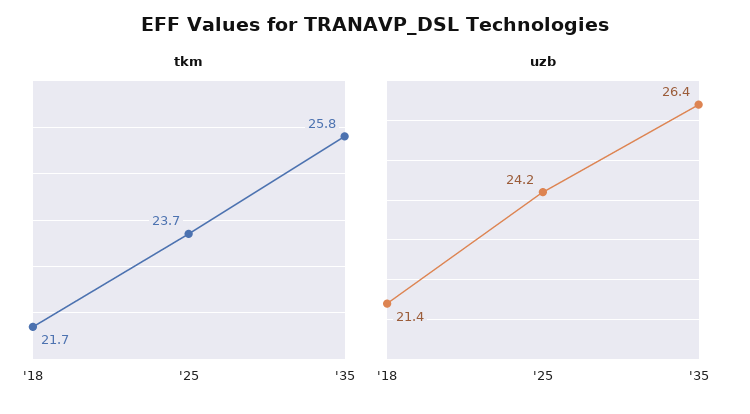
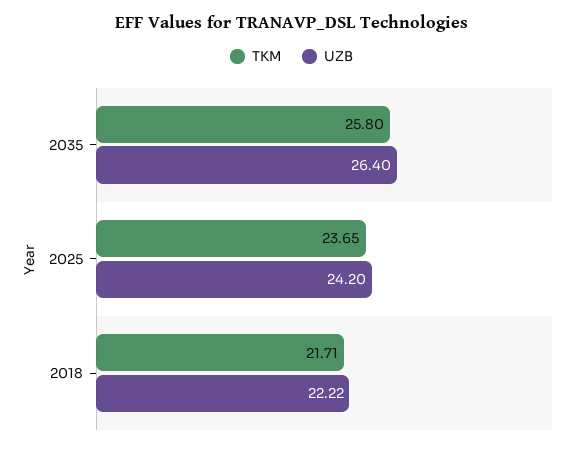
  {
    "tkm": {
      "'18": 21.71,
      "'25": 23.65,
      "'35": 25.8
    },
    "uzb": {
-     "'18": 21.4,
+     "'18": 22.22,
      "'25": 24.2,
      "'35": 26.4
    }
  }

